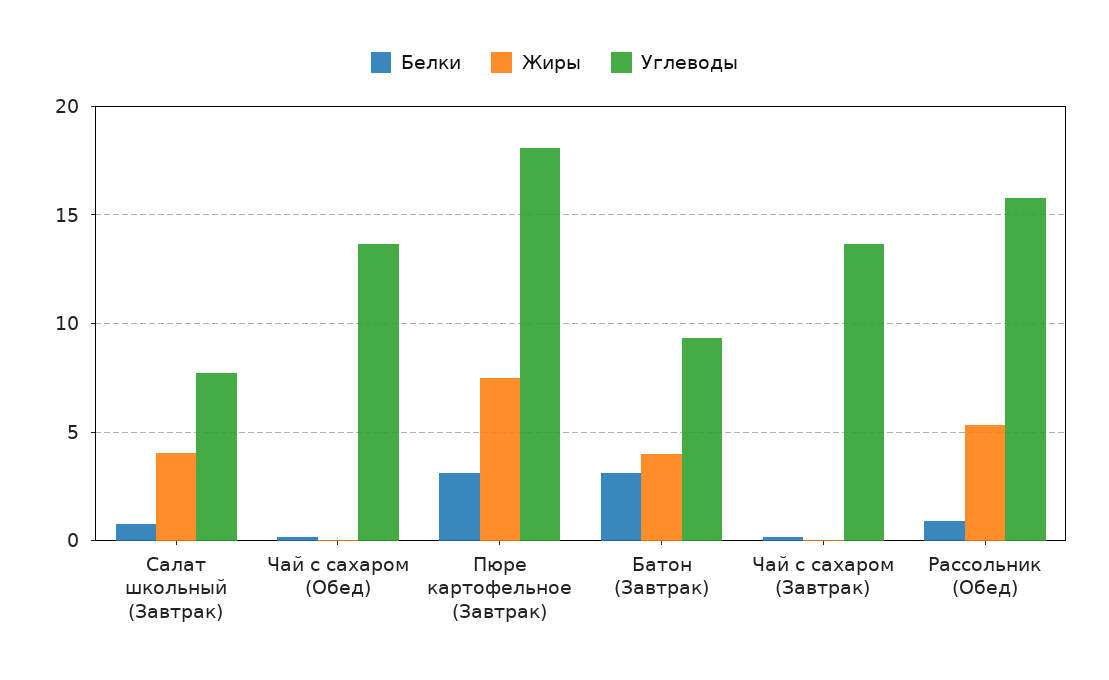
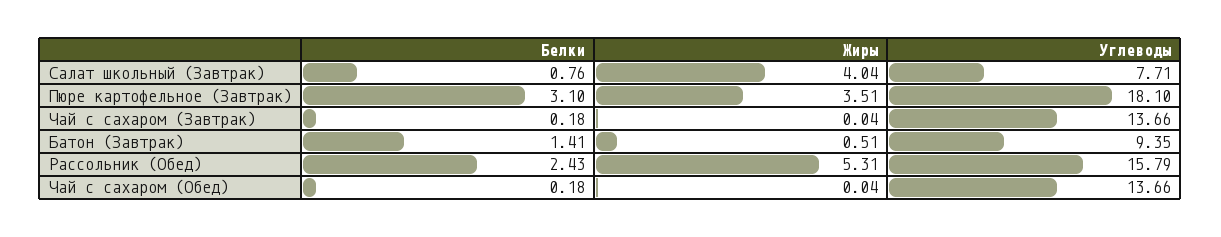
  {
    "Белки": {
      "Салат школьный (Завтрак)": 0.76,
      "Чай с сахаром (Обед)": 0.18,
      "Пюре картофельное (Завтрак)": 3.1,
-     "Батон (Завтрак)": 3,
+     "Батон (Завтрак)": 1.41,
      "Чай с сахаром (Завтрак)": 0.18,
-     "Рассольник (Обед)": 1
+     "Рассольник (Обед)": 2.43
    },
    "Жиры": {
      "Салат школьный (Завтрак)": 4.04,
      "Чай с сахаром (Обед)": 0.04,
-     "Пюре картофельное (Завтрак)": 7.5,
+     "Пюре картофельное (Завтрак)": 3.51,
-     "Батон (Завтрак)": 4,
+     "Батон (Завтрак)": 0.51,
      "Чай с сахаром (Завтрак)": 0.04,
      "Рассольник (Обед)": 5.31
    },
    "Углеводы": {
      "Салат школьный (Завтрак)": 7.71,
      "Чай с сахаром (Обед)": 13.66,
      "Пюре картофельное (Завтрак)": 18.1,
      "Батон (Завтрак)": 9.35,
      "Чай с сахаром (Завтрак)": 13.66,
      "Рассольник (Обед)": 15.79
    }
  }

